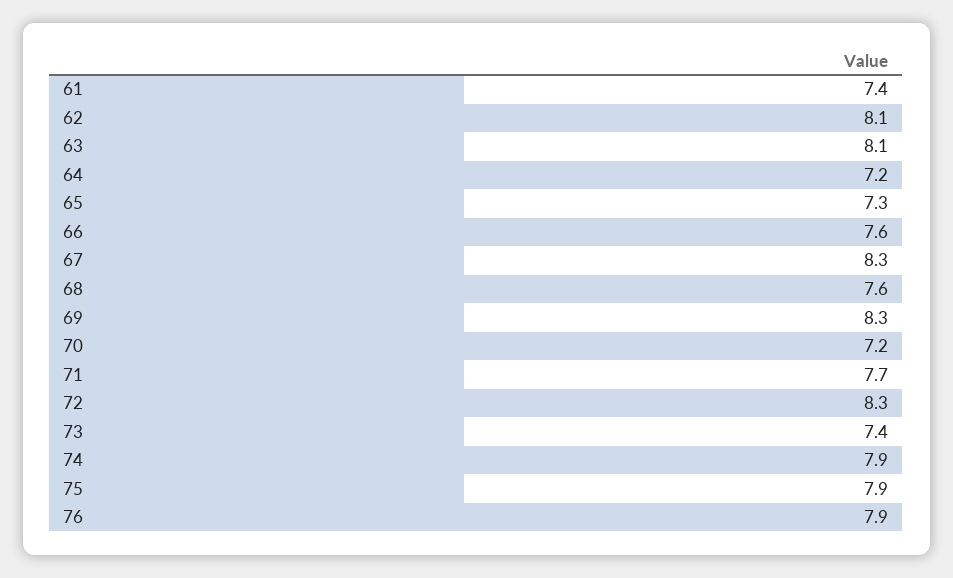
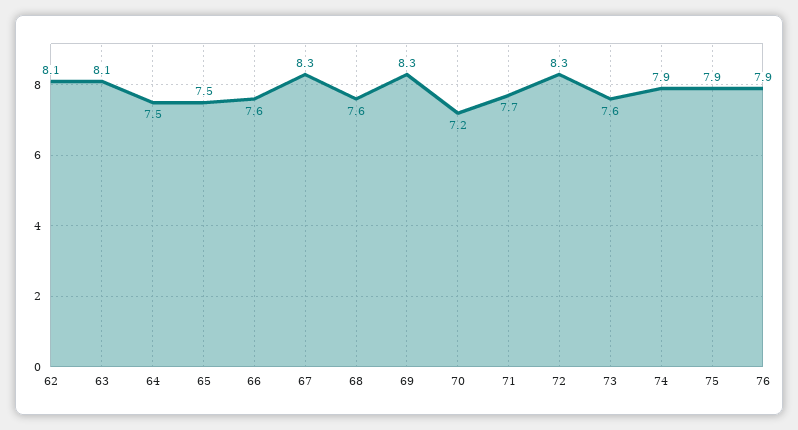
  {
-   "61": 7.4,
    "62": 8.1,
    "63": 8.1,
-   "64": 7.2,
+   "64": 7.5,
-   "65": 7.3,
+   "65": 7.5,
    "66": 7.6,
    "67": 8.3,
    "68": 7.6,
    "69": 8.3,
    "70": 7.2,
    "71": 7.7,
    "72": 8.3,
-   "73": 7.4,
+   "73": 7.6,
    "74": 7.9,
    "75": 7.9,
    "76": 7.9
  }

